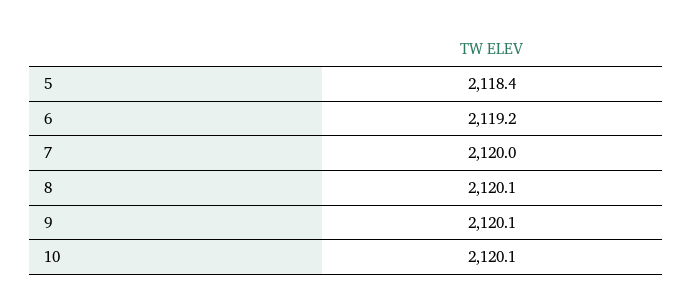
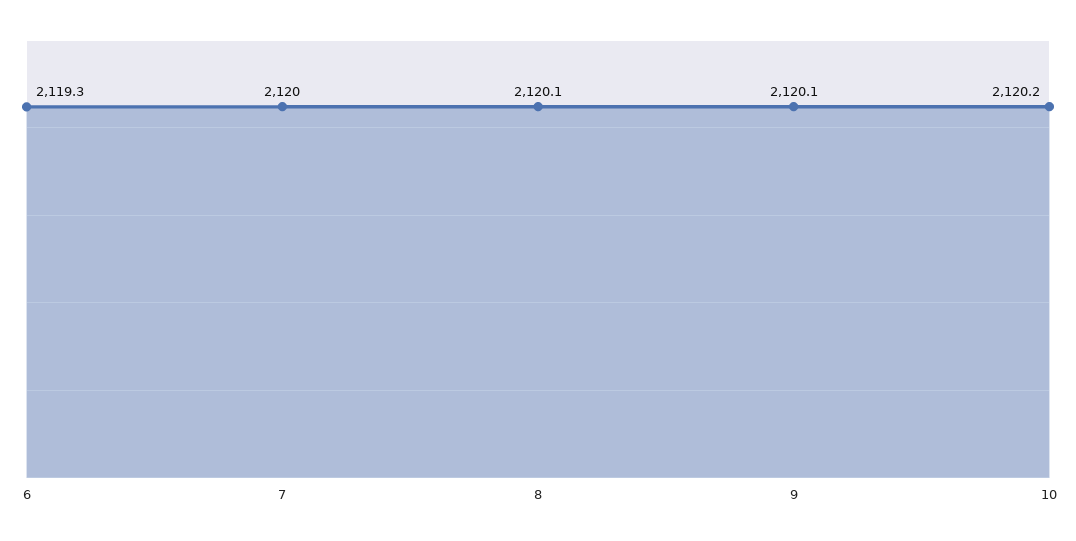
  {
-   "5": 2118.4,
-   "6": 2119.2,
+   "6": 2119.3,
    "7": 2120,
    "8": 2120.1,
    "9": 2120.1,
-   "10": 2120.1
+   "10": 2120.2
  }

